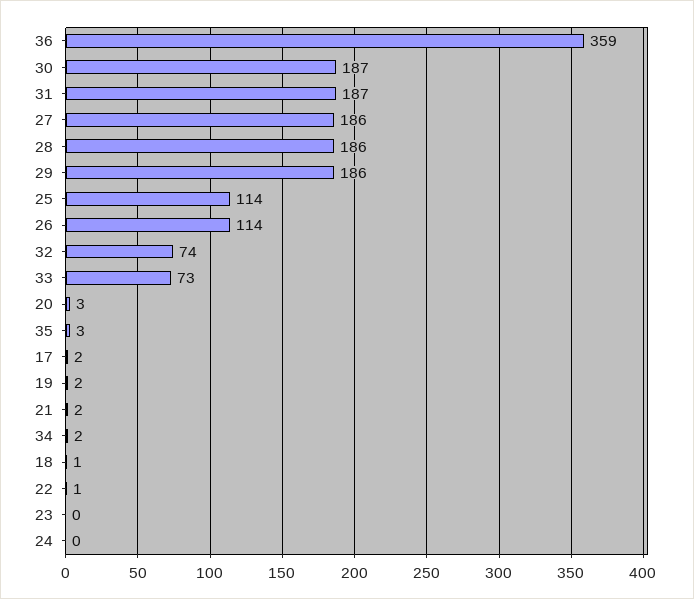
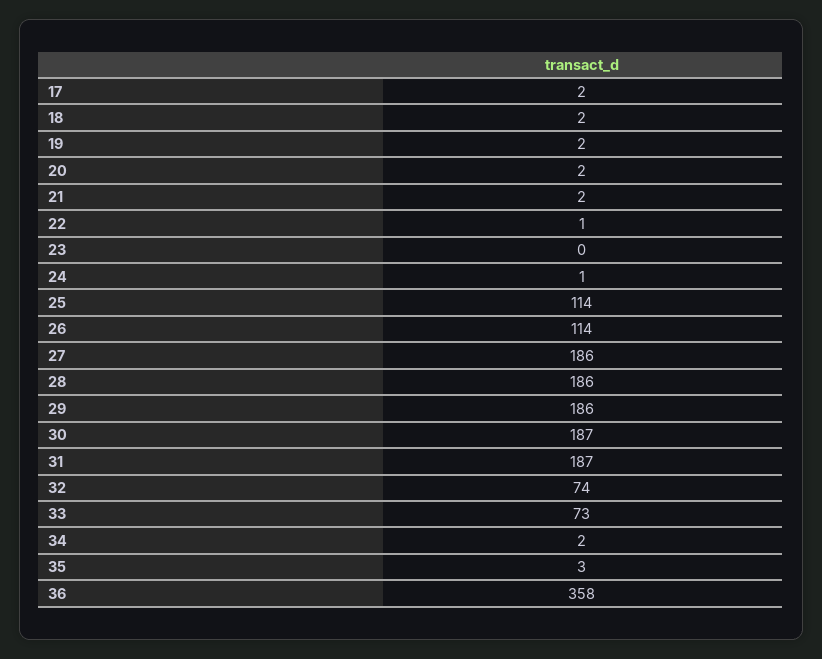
  {
-   "36": 359,
+   "36": 358,
    "30": 187,
    "31": 187,
    "27": 186,
    "28": 186,
    "29": 186,
    "25": 114,
    "26": 114,
    "32": 74,
    "33": 73,
-   "20": 3,
+   "20": 2,
    "35": 3,
    "17": 2,
    "19": 2,
    "21": 2,
    "34": 2,
-   "18": 1,
+   "18": 2,
    "22": 1,
    "23": 0,
-   "24": 0
+   "24": 1
  }

